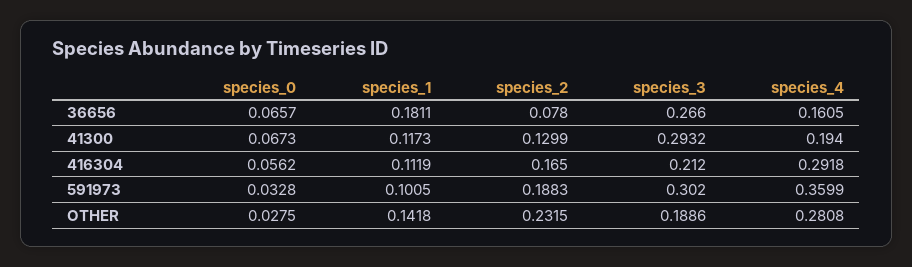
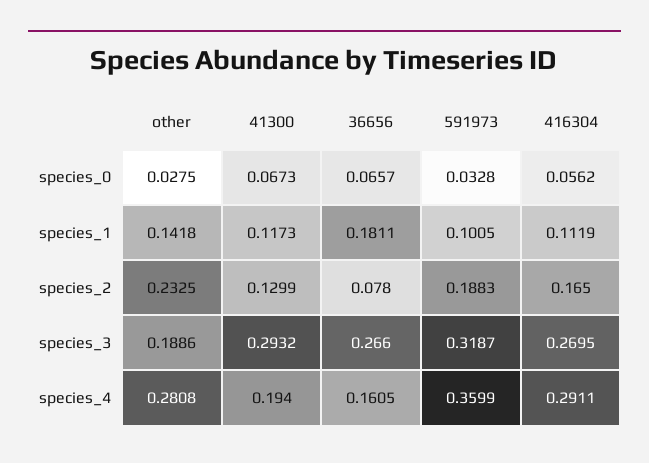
  {
    "species_0": {
      "36656": 0.0657,
      "41300": 0.0673,
      "416304": 0.0562,
      "591973": 0.0328,
      "OTHER": 0.0275
    },
    "species_1": {
      "36656": 0.1811,
      "41300": 0.1173,
      "416304": 0.1119,
      "591973": 0.1005,
      "OTHER": 0.1418
    },
    "species_2": {
      "36656": 0.078,
      "41300": 0.1299,
      "416304": 0.165,
      "591973": 0.1883,
-     "OTHER": 0.2315
+     "OTHER": 0.2325
    },
    "species_3": {
      "36656": 0.266,
      "41300": 0.2932,
-     "416304": 0.212,
+     "416304": 0.2695,
-     "591973": 0.302,
+     "591973": 0.3187,
      "OTHER": 0.1886
    },
    "species_4": {
      "36656": 0.1605,
      "41300": 0.194,
-     "416304": 0.2918,
+     "416304": 0.2911,
      "591973": 0.3599,
      "OTHER": 0.2808
    }
  }

